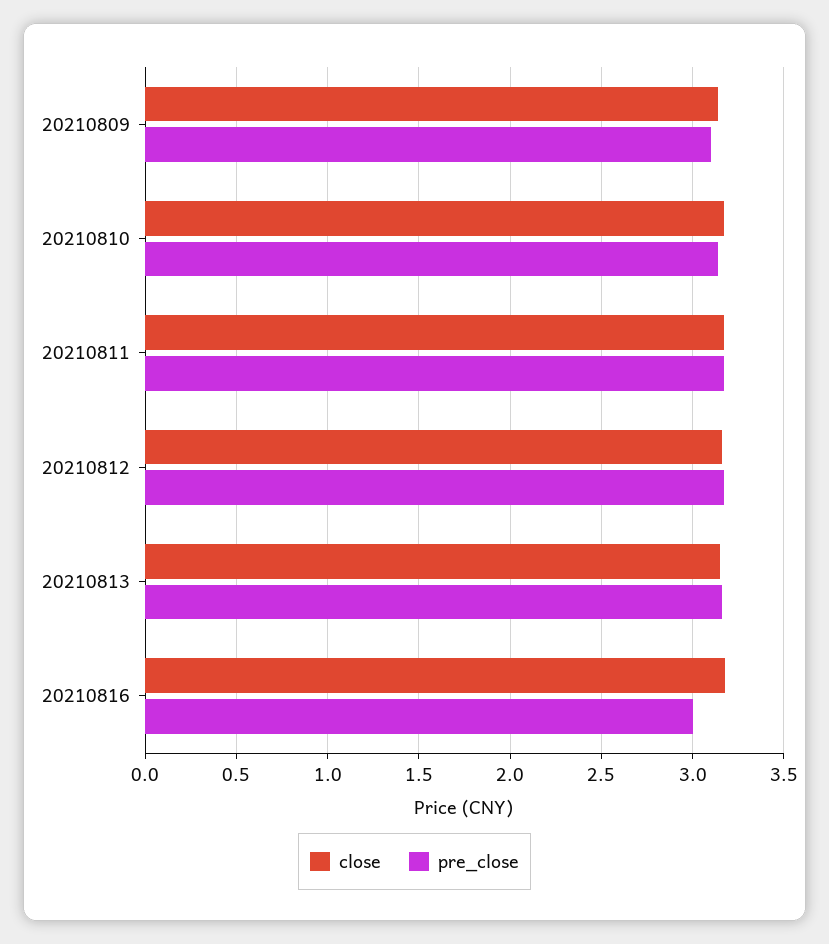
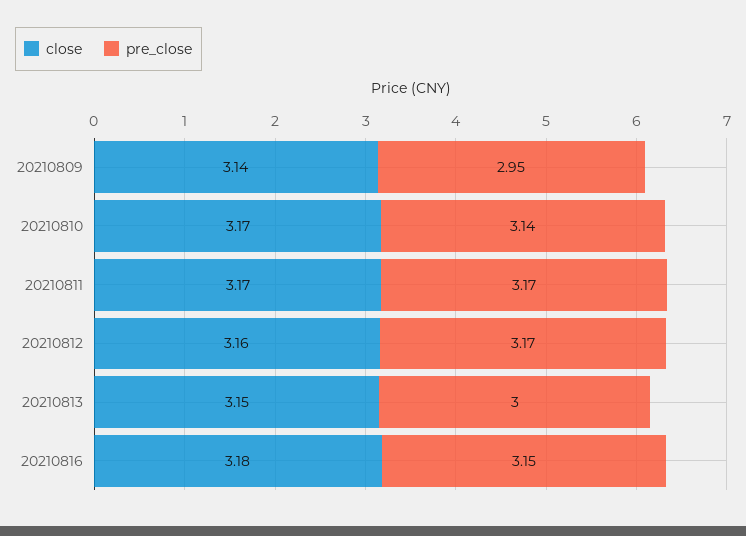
  {
    "close": {
      "20210809": 3.14,
      "20210810": 3.17,
      "20210811": 3.17,
      "20210812": 3.16,
      "20210813": 3.15,
      "20210816": 3.18
    },
    "pre_close": {
-     "20210809": 3.1,
+     "20210809": 2.95,
      "20210810": 3.14,
      "20210811": 3.17,
      "20210812": 3.17,
-     "20210813": 3.15,
+     "20210813": 3,
-     "20210816": 3
+     "20210816": 3.15
    }
  }

